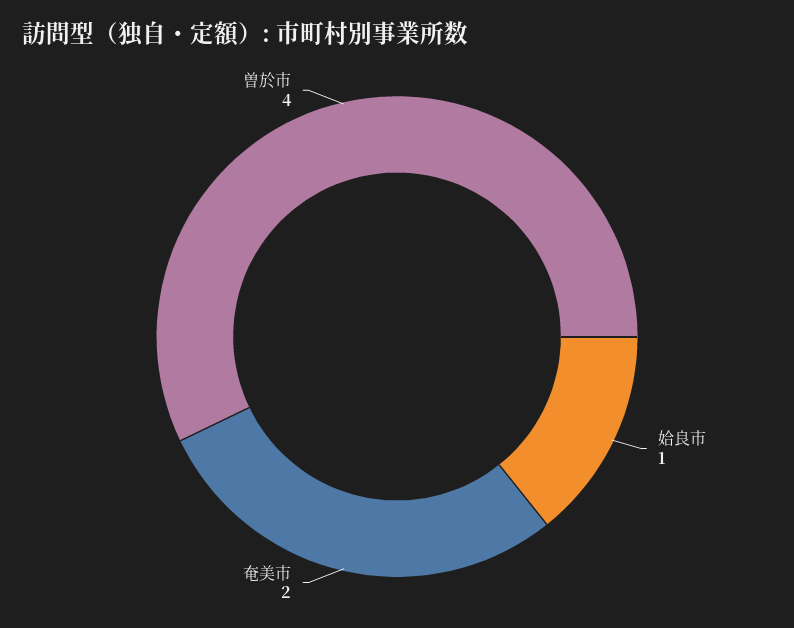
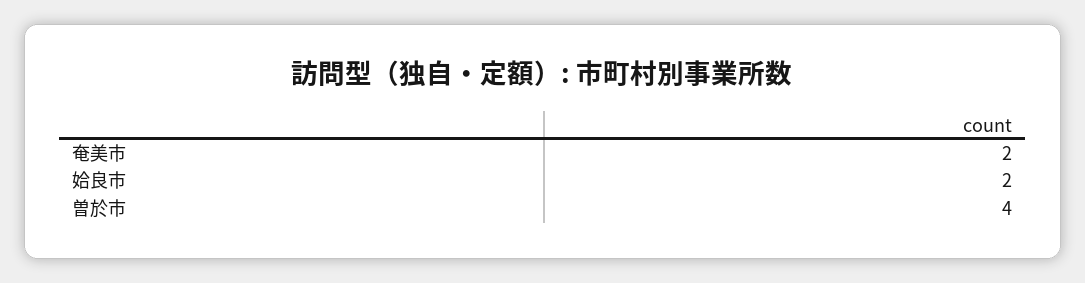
  {
-   "姶良市": 1,
+   "姶良市": 2,
    "奄美市": 2,
    "曽於市": 4
  }

